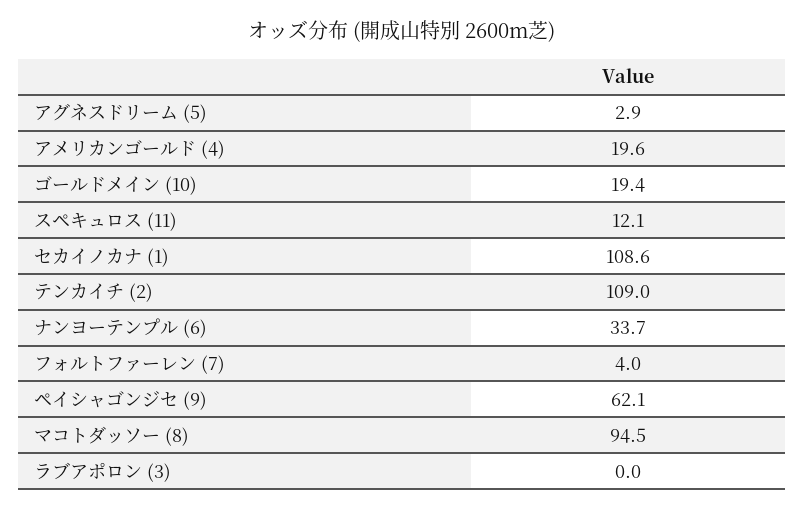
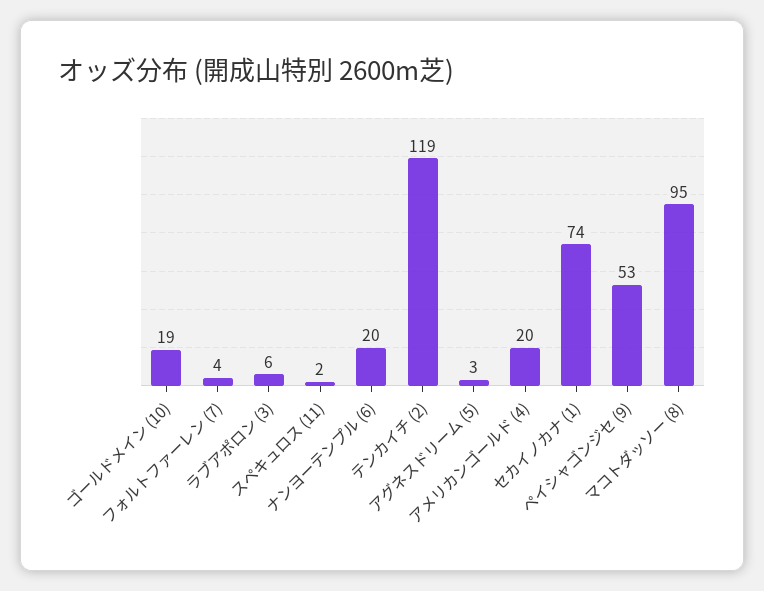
  {
    "アグネスドリーム (5)": 2.9,
    "アメリカンゴールド (4)": 19.6,
    "ゴールドメイン (10)": 19.4,
-   "スペキュロス (11)": 12.1,
+   "スペキュロス (11)": 2,
-   "セカイノカナ (1)": 108.6,
+   "セカイノカナ (1)": 74,
-   "テンカイチ (2)": 109,
+   "テンカイチ (2)": 119,
-   "ナンヨーテンプル (6)": 33.7,
+   "ナンヨーテンプル (6)": 20,
    "フォルトファーレン (7)": 4,
-   "ペイシャゴンジセ (9)": 62.1,
+   "ペイシャゴンジセ (9)": 53,
    "マコトダッソー (8)": 94.5,
-   "ラブアポロン (3)": 0
+   "ラブアポロン (3)": 6
  }

